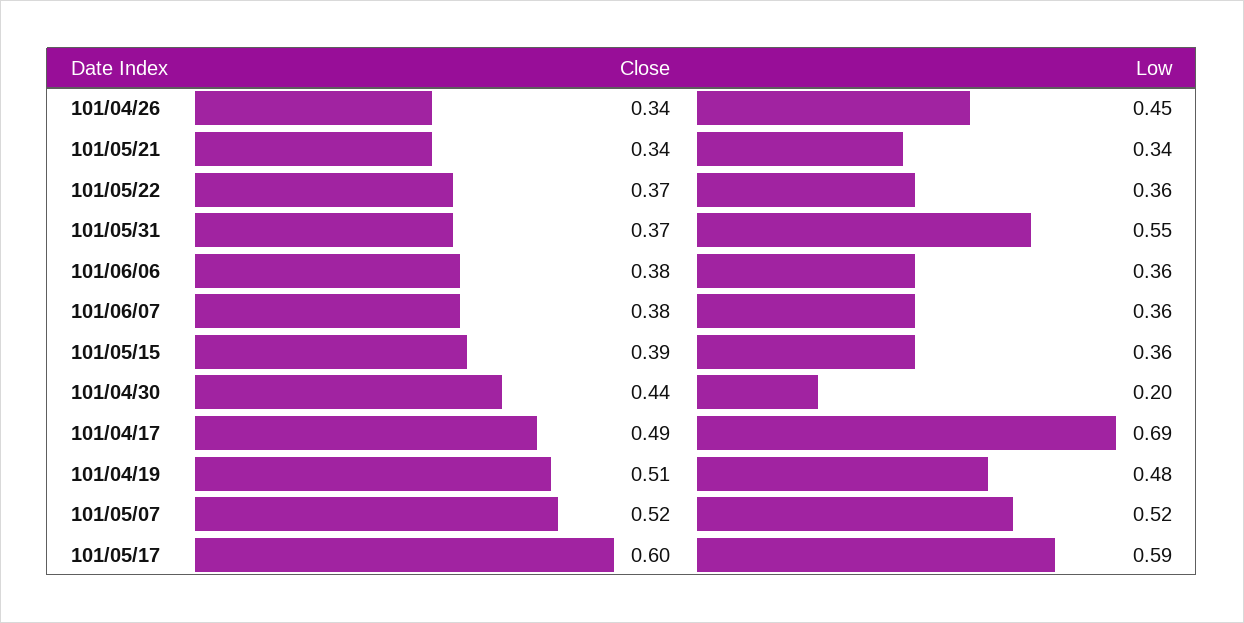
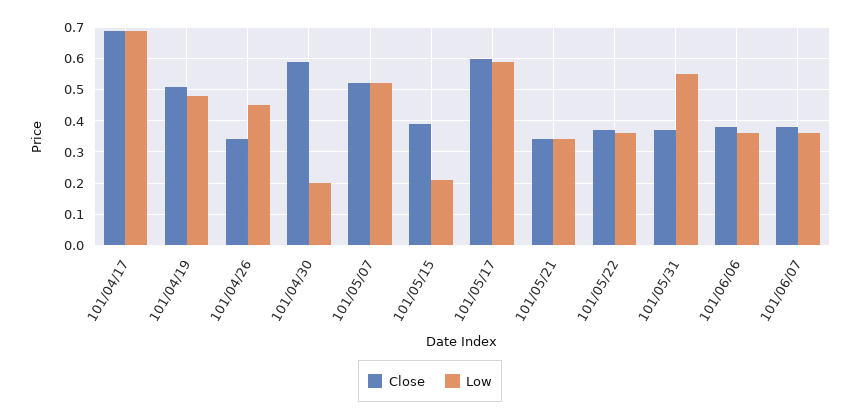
  {
    "Close": {
      "101/04/26": 0.34,
      "101/05/21": 0.34,
      "101/05/22": 0.37,
      "101/05/31": 0.37,
      "101/06/06": 0.38,
      "101/06/07": 0.38,
      "101/05/15": 0.39,
-     "101/04/30": 0.44,
+     "101/04/30": 0.6,
-     "101/04/17": 0.49,
+     "101/04/17": 0.7,
      "101/04/19": 0.51,
      "101/05/07": 0.52,
      "101/05/17": 0.6
    },
    "Low": {
      "101/04/26": 0.45,
      "101/05/21": 0.34,
      "101/05/22": 0.36,
      "101/05/31": 0.55,
      "101/06/06": 0.36,
      "101/06/07": 0.36,
-     "101/05/15": 0.36,
+     "101/05/15": 0.2,
      "101/04/30": 0.2,
      "101/04/17": 0.69,
      "101/04/19": 0.48,
      "101/05/07": 0.52,
      "101/05/17": 0.59
    }
  }

